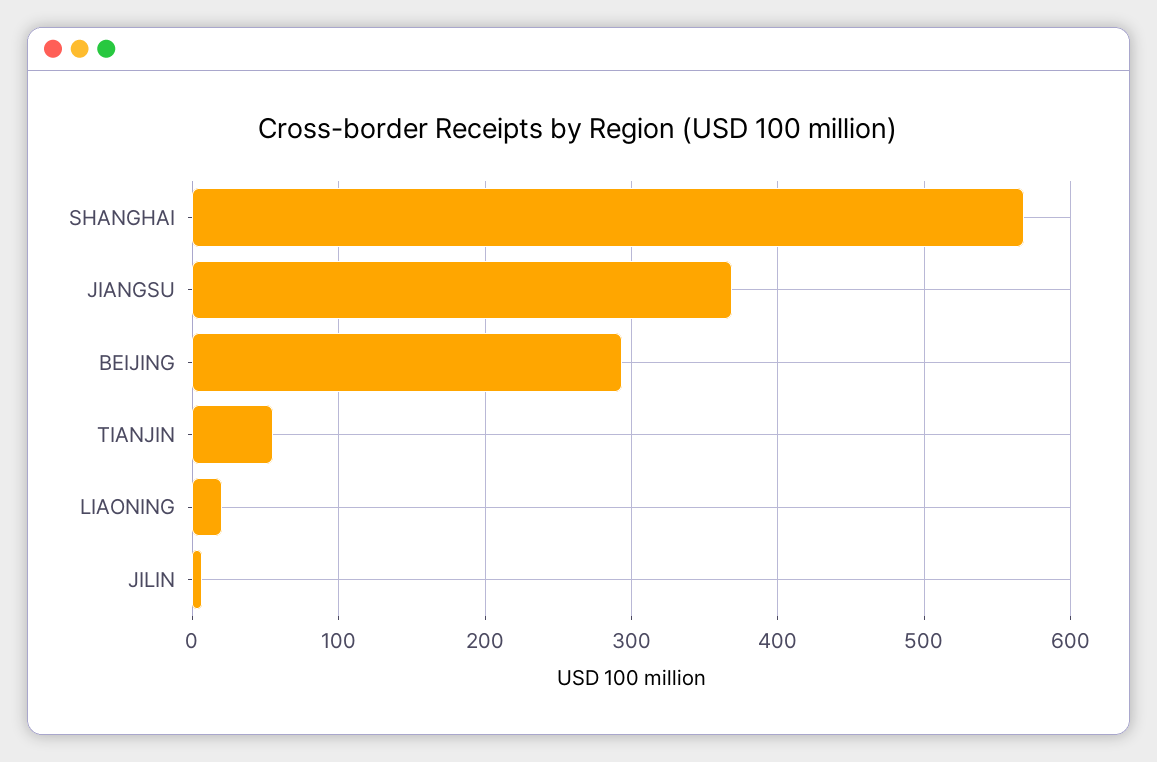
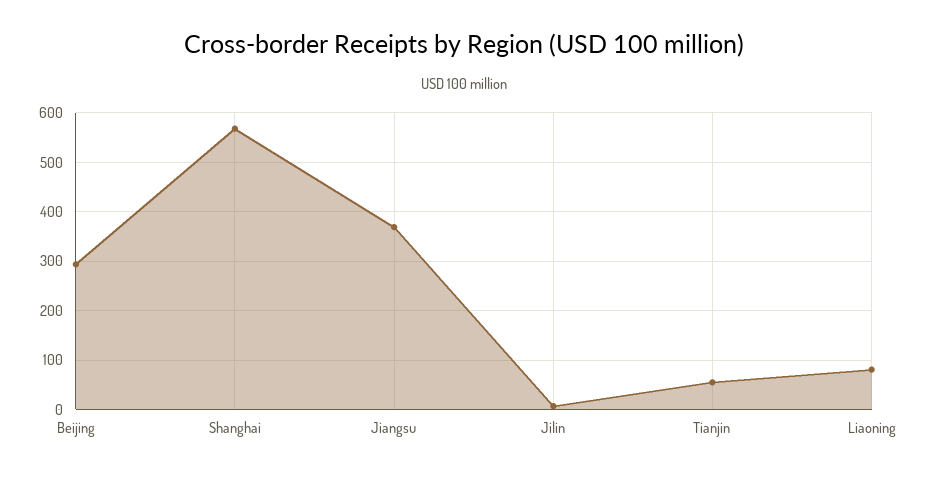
  {
    "SHANGHAI": 570,
    "JIANGSU": 370,
    "BEIJING": 290,
    "TIANJIN": 50,
-   "LIAONING": 20,
+   "LIAONING": 80,
    "JILIN": 10
  }

